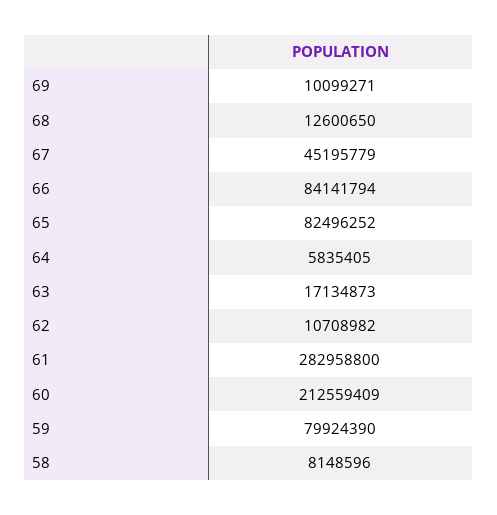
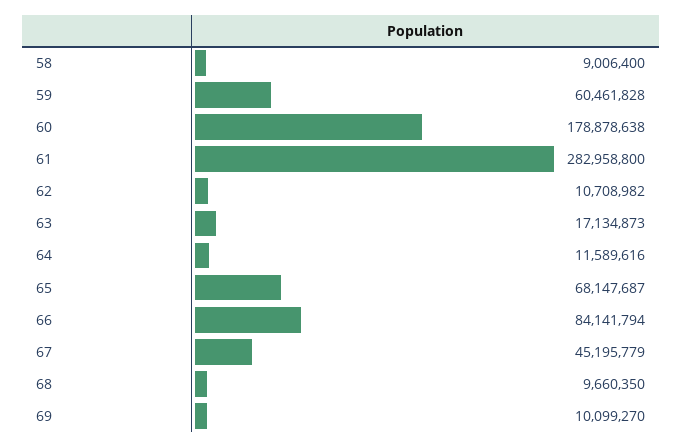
  {
-   "69": 10099271,
+   "69": 10099270,
-   "68": 12600650,
+   "68": 9660350,
    "67": 45195779,
    "66": 84141794,
-   "65": 82496252,
+   "65": 68147687,
-   "64": 5835405,
+   "64": 11589616,
    "63": 17134873,
    "62": 10708982,
    "61": 282958800,
-   "60": 212559409,
+   "60": 178878638,
-   "59": 79924390,
+   "59": 60461828,
-   "58": 8148596
+   "58": 9006400
  }

